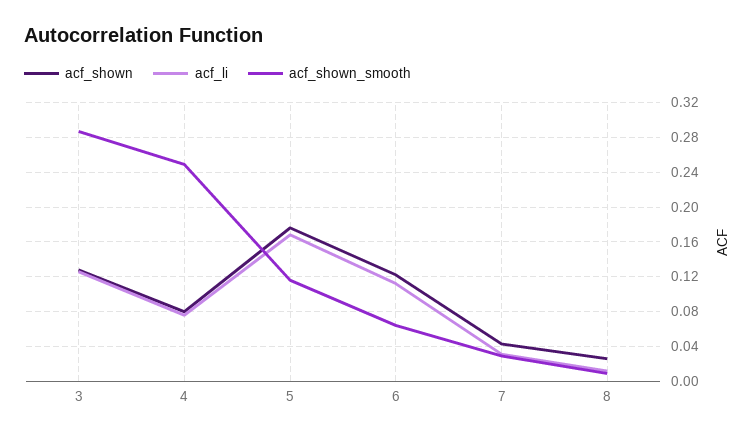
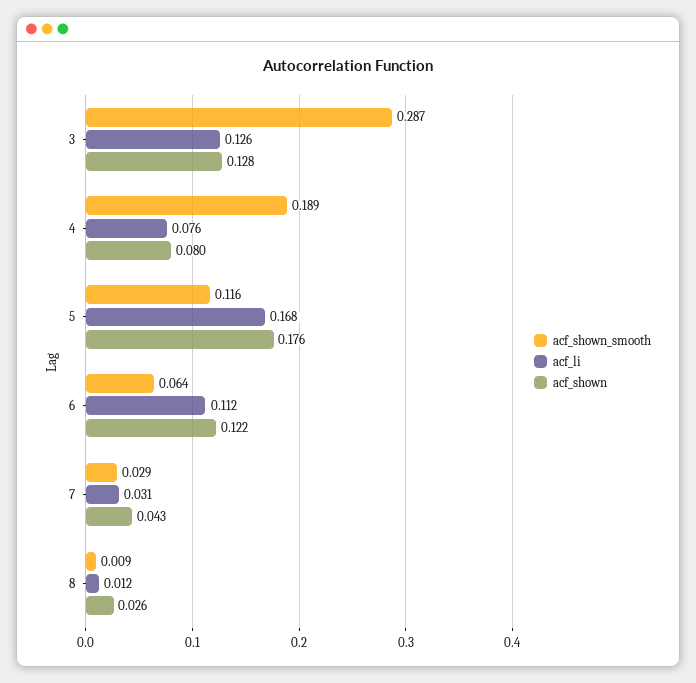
  {
    "acf_shown": {
      "3": 0.128,
      "4": 0.08,
      "5": 0.176,
      "6": 0.122,
      "7": 0.043,
      "8": 0.026
    },
    "acf_li": {
      "3": 0.126,
      "4": 0.076,
      "5": 0.168,
      "6": 0.112,
      "7": 0.031,
      "8": 0.012
    },
    "acf_shown_smooth": {
      "3": 0.287,
-     "4": 0.25,
+     "4": 0.189,
      "5": 0.116,
      "6": 0.064,
      "7": 0.029,
      "8": 0.009
    }
  }

